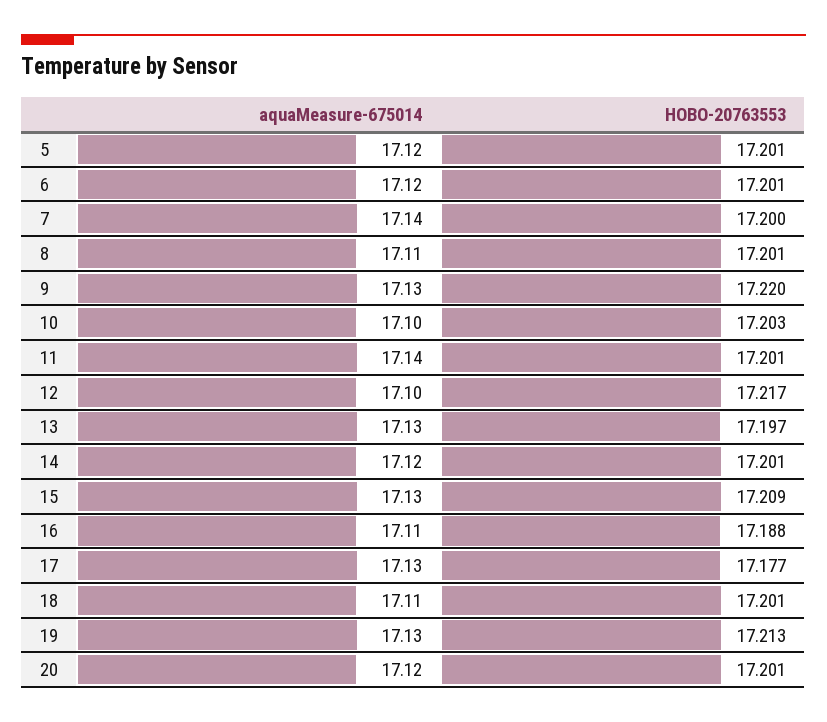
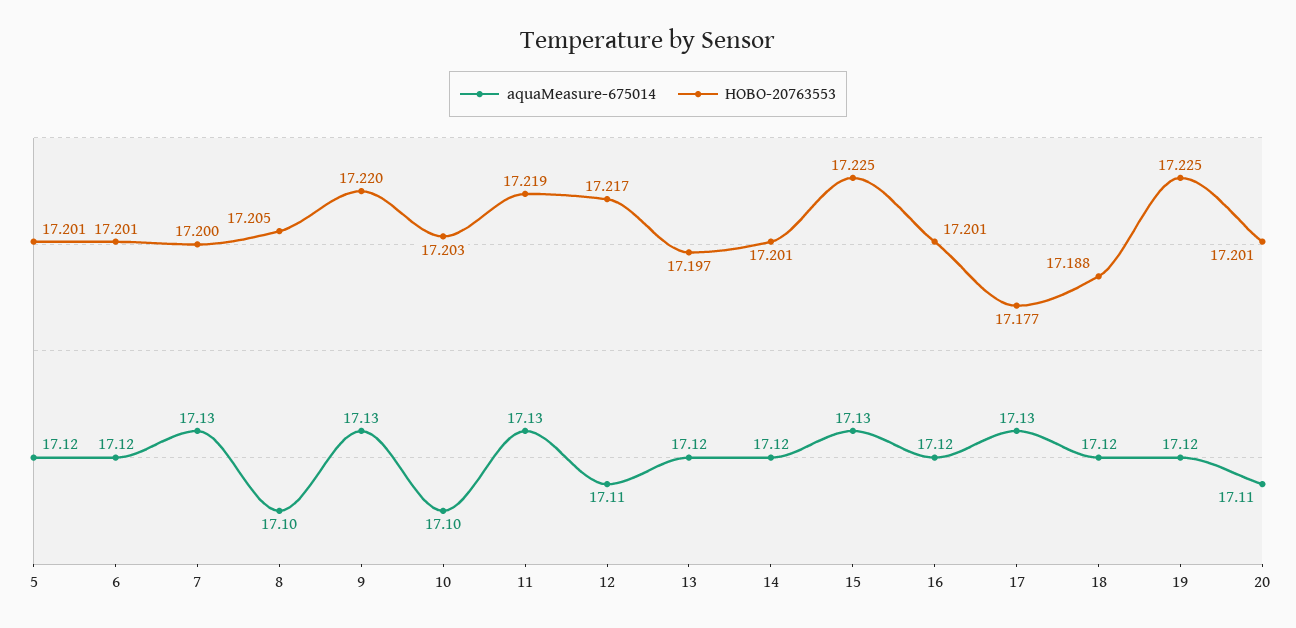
  {
    "aquaMeasure-675014": {
      "5": 17.12,
      "6": 17.12,
-     "7": 17.14,
+     "7": 17.13,
-     "8": 17.11,
+     "8": 17.1,
      "9": 17.13,
      "10": 17.1,
-     "11": 17.14,
+     "11": 17.13,
-     "12": 17.1,
+     "12": 17.11,
-     "13": 17.13,
+     "13": 17.12,
      "14": 17.12,
      "15": 17.13,
-     "16": 17.11,
+     "16": 17.12,
      "17": 17.13,
-     "18": 17.11,
+     "18": 17.12,
-     "19": 17.13,
+     "19": 17.12,
-     "20": 17.12
+     "20": 17.11
    },
    "HOBO-20763553": {
      "5": 17.201,
      "6": 17.201,
      "7": 17.2,
-     "8": 17.201,
+     "8": 17.205,
      "9": 17.22,
      "10": 17.203,
-     "11": 17.201,
+     "11": 17.219,
      "12": 17.217,
      "13": 17.197,
      "14": 17.201,
-     "15": 17.209,
+     "15": 17.225,
-     "16": 17.188,
+     "16": 17.201,
      "17": 17.177,
-     "18": 17.201,
+     "18": 17.188,
-     "19": 17.213,
+     "19": 17.225,
      "20": 17.201
    }
  }

